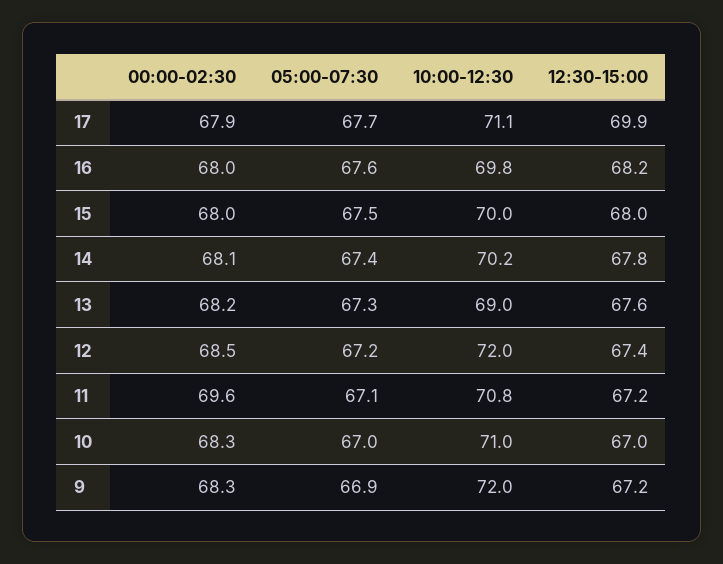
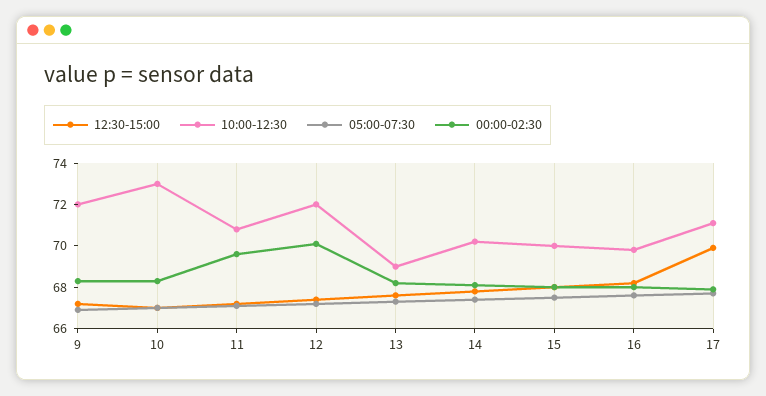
  {
    "00:00-02:30": {
      "17": 67.9,
      "16": 68,
      "15": 68,
      "14": 68.1,
      "13": 68.2,
-     "12": 68.5,
+     "12": 70,
      "11": 69.6,
      "10": 68.3,
      "9": 68.3
    },
    "05:00-07:30": {
      "17": 67.7,
      "16": 67.6,
      "15": 67.5,
      "14": 67.4,
      "13": 67.3,
      "12": 67.2,
      "11": 67.1,
      "10": 67,
      "9": 66.9
    },
    "10:00-12:30": {
      "17": 71.1,
      "16": 69.8,
      "15": 70,
      "14": 70.2,
      "13": 69,
      "12": 72,
      "11": 70.8,
-     "10": 71,
+     "10": 73,
      "9": 72
    },
    "12:30-15:00": {
      "17": 69.9,
      "16": 68.2,
      "15": 68,
      "14": 67.8,
      "13": 67.6,
      "12": 67.4,
      "11": 67.2,
      "10": 67,
      "9": 67.2
    }
  }

